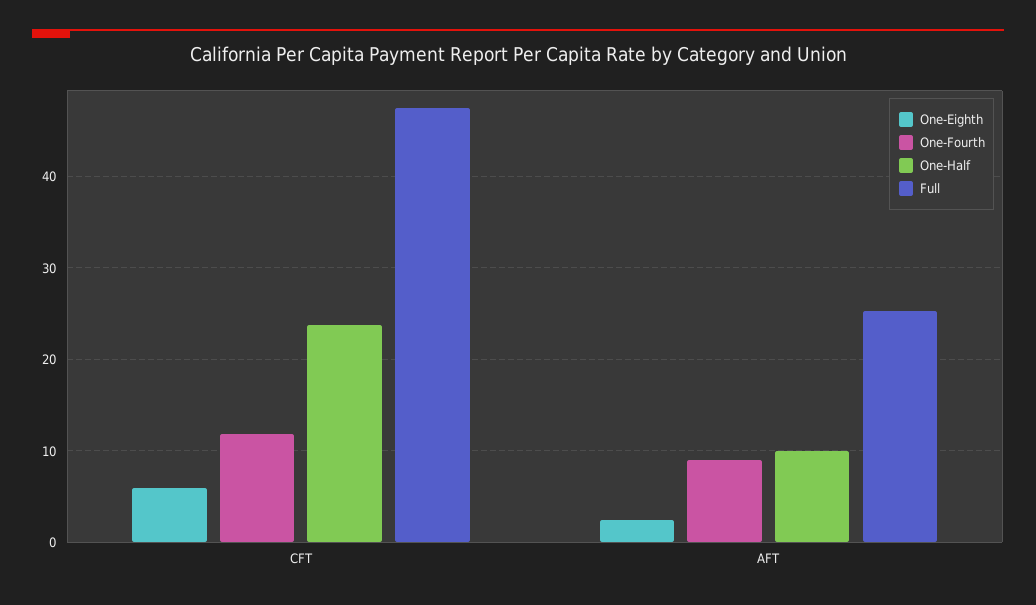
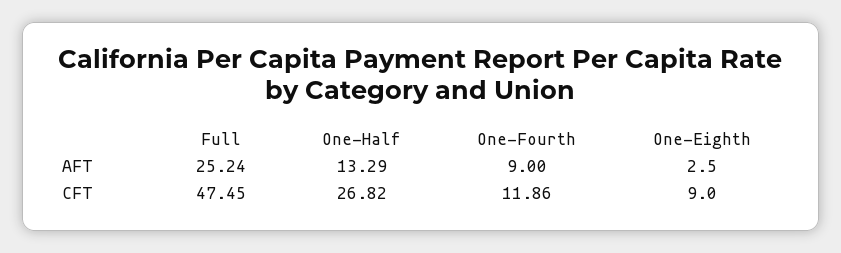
  {
    "One-Eighth": {
-     "CFT": 6,
+     "CFT": 9,
      "AFT": 2.5
    },
    "One-Fourth": {
      "CFT": 11.86,
      "AFT": 9
    },
    "One-Half": {
-     "CFT": 24,
+     "CFT": 26.82,
-     "AFT": 10
+     "AFT": 13.29
    },
    "Full": {
      "CFT": 47.45,
      "AFT": 25.24
    }
  }

